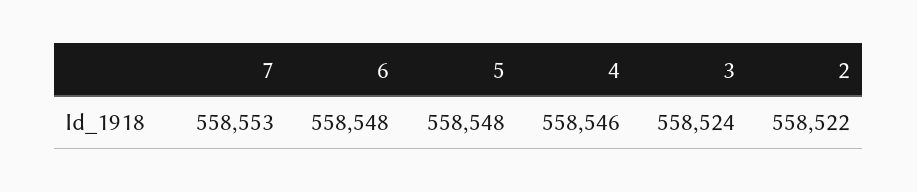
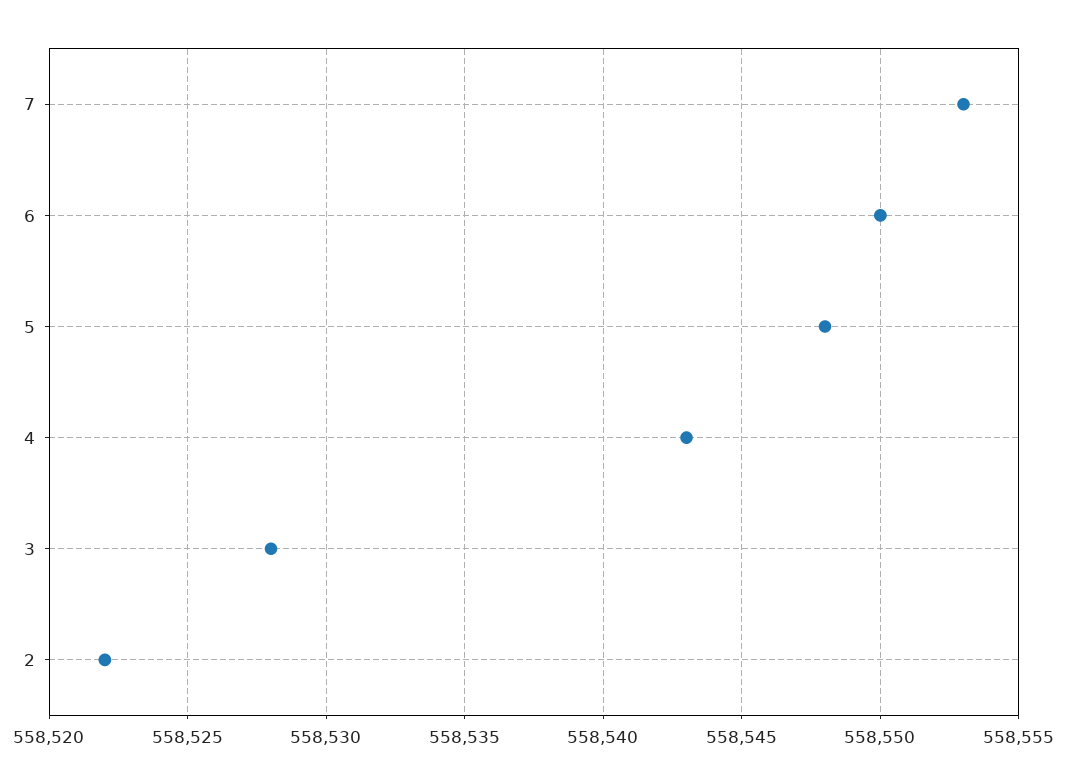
  {
    "7": 558553,
-   "6": 558548,
+   "6": 558550,
    "5": 558548,
-   "4": 558546,
+   "4": 558543,
-   "3": 558524,
+   "3": 558528,
    "2": 558522
  }

